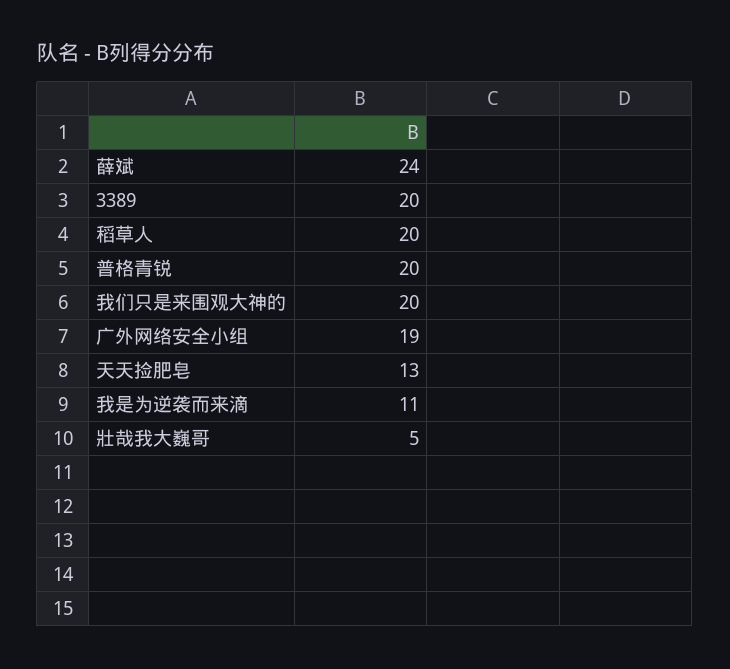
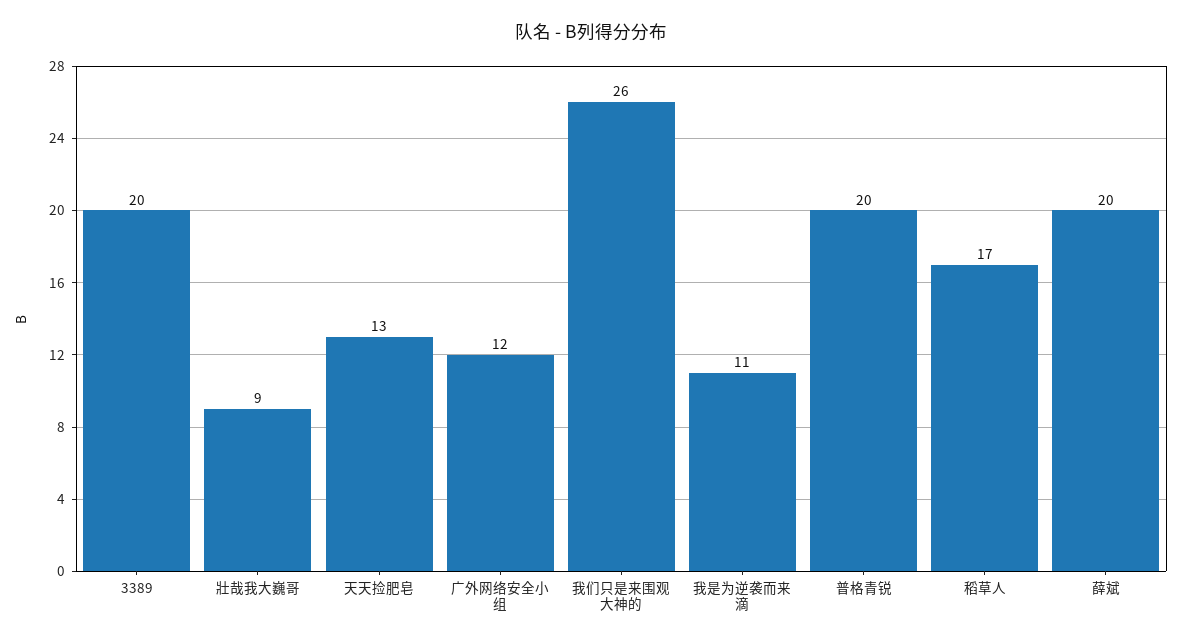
  {
-   "薛斌": 24,
+   "薛斌": 20,
    "3389": 20,
-   "稻草人": 20,
+   "稻草人": 17,
    "普格青锐": 20,
-   "我们只是来围观大神的": 20,
+   "我们只是来围观大神的": 26,
-   "广外网络安全小组": 19,
+   "广外网络安全小组": 12,
    "天天捡肥皂": 13,
    "我是为逆袭而来滴": 11,
-   "壯哉我大巍哥": 5
+   "壯哉我大巍哥": 9
  }

